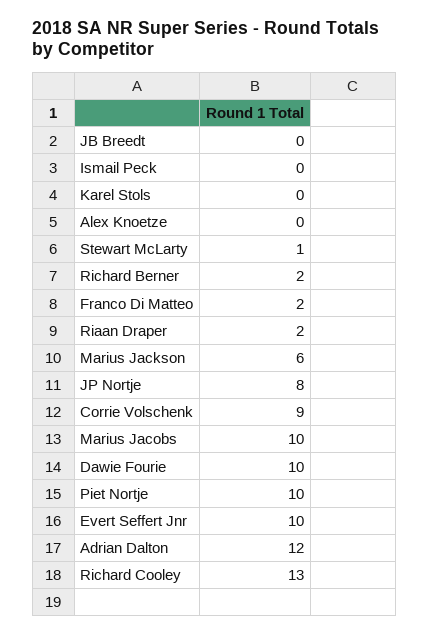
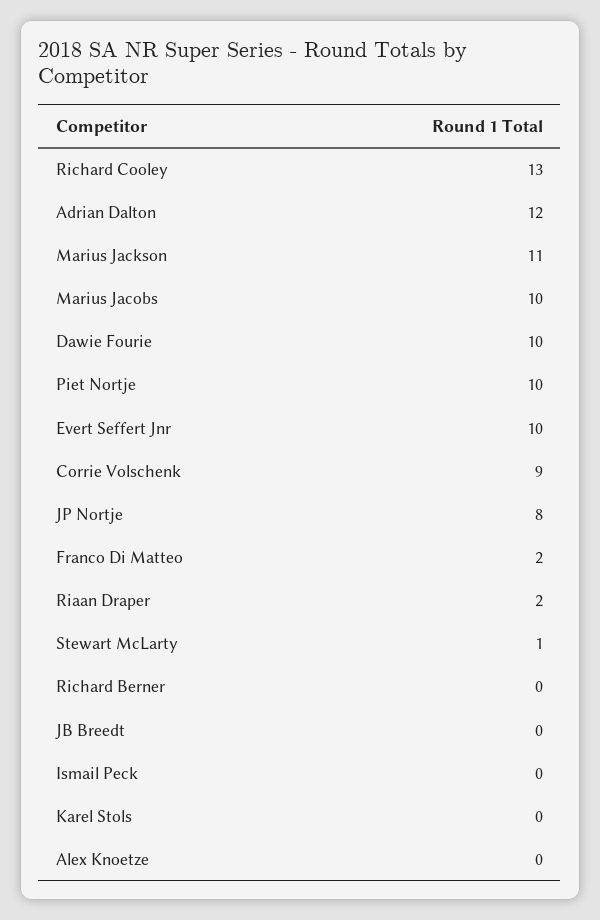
  {
    "JB Breedt": 0,
    "Ismail Peck": 0,
    "Karel Stols": 0,
    "Alex Knoetze": 0,
    "Stewart McLarty": 1,
-   "Richard Berner": 2,
+   "Richard Berner": 0,
    "Franco Di Matteo": 2,
    "Riaan Draper": 2,
-   "Marius Jackson": 6,
+   "Marius Jackson": 11,
    "JP Nortje": 8,
    "Corrie Volschenk": 9,
    "Marius Jacobs": 10,
    "Dawie Fourie": 10,
    "Piet Nortje": 10,
    "Evert Seffert Jnr": 10,
    "Adrian Dalton": 12,
    "Richard Cooley": 13
  }

